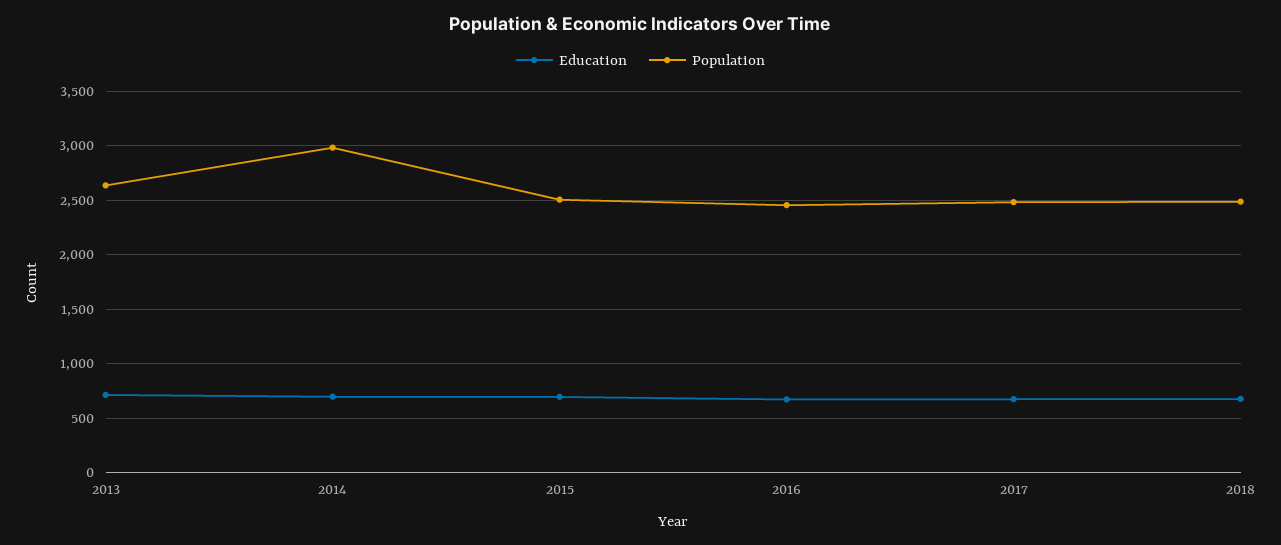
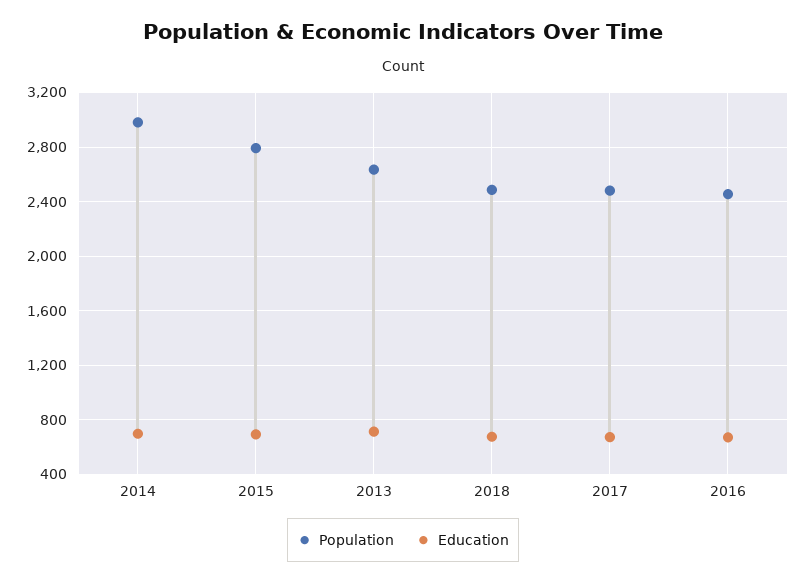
  {
    "Education": {
      "2013": 700,
      "2014": 700,
      "2015": 700,
      "2016": 650,
      "2017": 650,
      "2018": 700
    },
    "Population": {
      "2013": 2650,
      "2014": 3000,
-     "2015": 2500,
+     "2015": 2800,
      "2016": 2450,
      "2017": 2500,
      "2018": 2500
    }
  }

